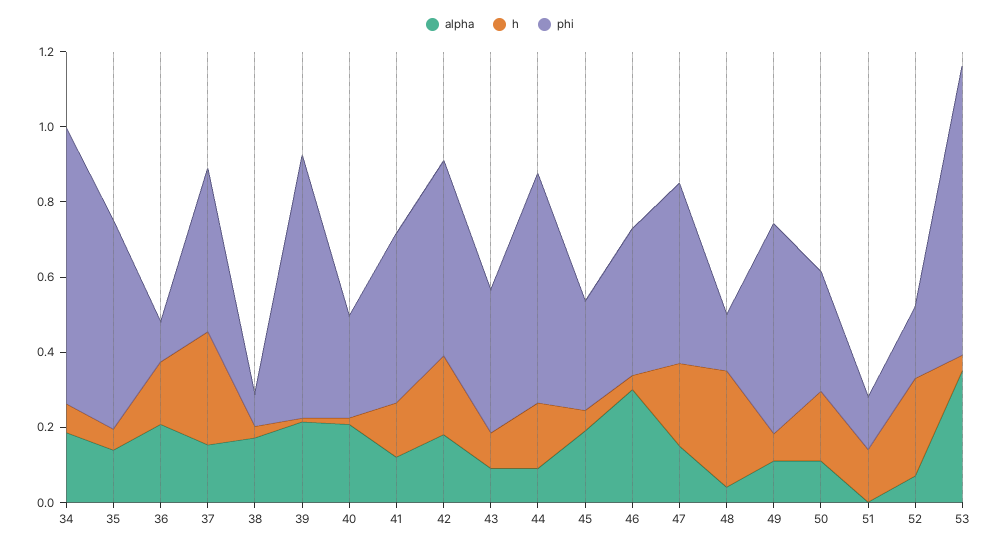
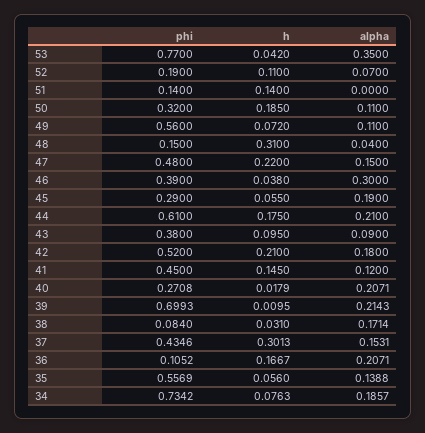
  {
    "alpha": {
      "34": 0.1857,
      "35": 0.1388,
      "36": 0.2071,
      "37": 0.1531,
      "38": 0.1714,
      "39": 0.2143,
      "40": 0.2071,
      "41": 0.12,
      "42": 0.18,
      "43": 0.09,
-     "44": 0.1,
+     "44": 0.21,
      "45": 0.19,
      "46": 0.3,
      "47": 0.15,
      "48": 0.04,
      "49": 0.11,
      "50": 0.11,
      "51": 0,
      "52": 0.07,
      "53": 0.35
    },
    "h": {
      "34": 0.0763,
      "35": 0.056,
      "36": 0.1667,
      "37": 0.3013,
      "38": 0.031,
      "39": 0.0095,
      "40": 0.0179,
      "41": 0.145,
      "42": 0.21,
      "43": 0.095,
      "44": 0.175,
      "45": 0.055,
      "46": 0.038,
      "47": 0.22,
      "48": 0.31,
      "49": 0.072,
      "50": 0.185,
      "51": 0.14,
-     "52": 0.25,
+     "52": 0.11,
      "53": 0.042
    },
    "phi": {
      "34": 0.7342,
      "35": 0.5569,
      "36": 0.1052,
      "37": 0.4346,
      "38": 0.084,
      "39": 0.6993,
      "40": 0.2708,
      "41": 0.45,
      "42": 0.52,
      "43": 0.38,
      "44": 0.61,
      "45": 0.29,
      "46": 0.39,
      "47": 0.48,
      "48": 0.15,
      "49": 0.56,
      "50": 0.32,
      "51": 0.14,
      "52": 0.19,
      "53": 0.77
    }
  }

